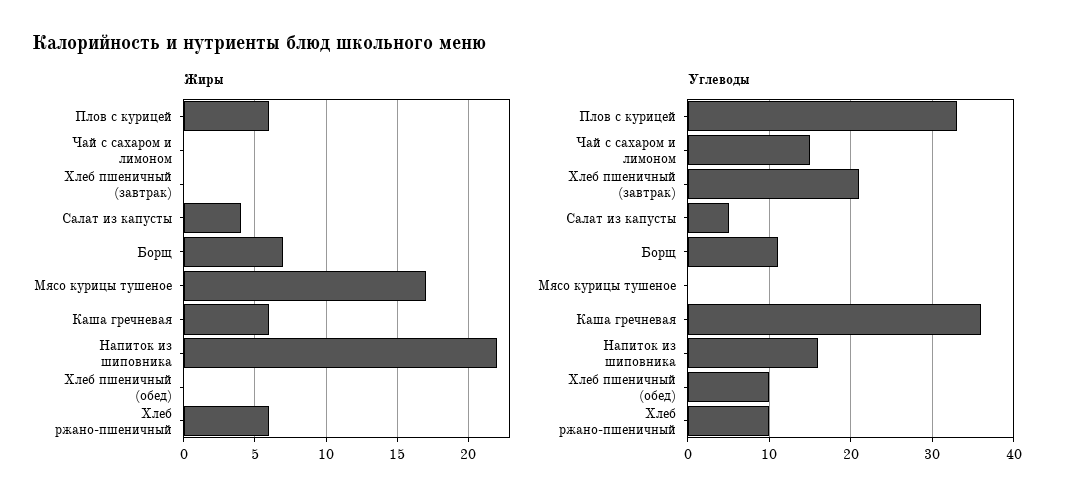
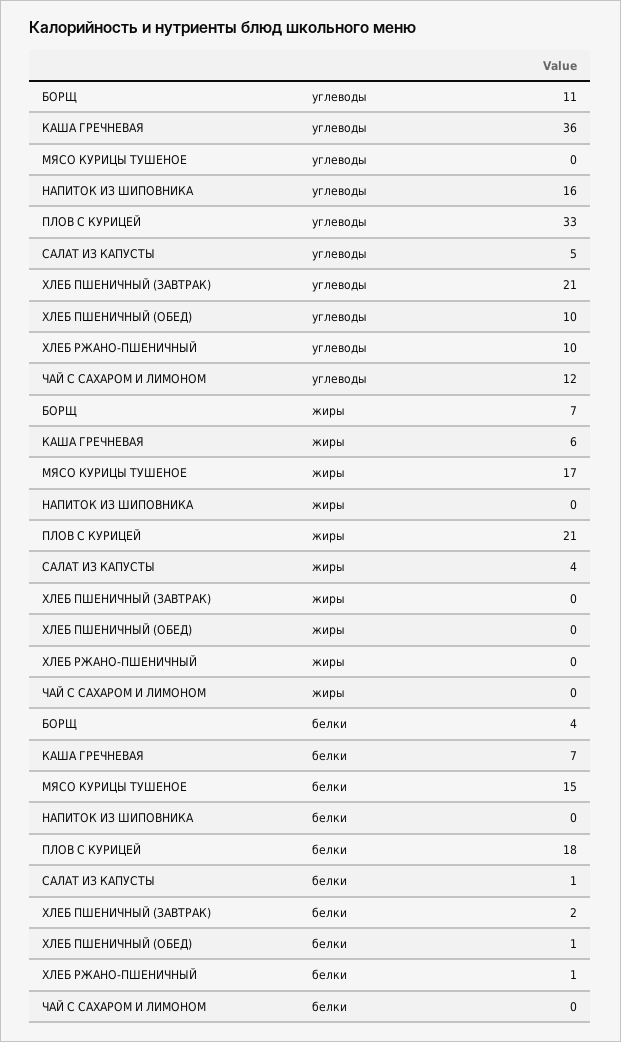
  {
    "Жиры": {
-     "Плов с курицей": 6,
+     "Плов с курицей": 21,
      "Чай с сахаром и лимоном": 0,
      "Хлеб пшеничный (завтрак)": 0,
      "Салат из капусты": 4,
      "Борщ": 7,
      "Мясо курицы тушеное": 17,
      "Каша гречневая": 6,
-     "Напиток из шиповника": 22,
+     "Напиток из шиповника": 0,
      "Хлеб пшеничный (обед)": 0,
-     "Хлеб ржано-пшеничный": 6
+     "Хлеб ржано-пшеничный": 0
    },
    "Углеводы": {
      "Плов с курицей": 33,
-     "Чай с сахаром и лимоном": 15,
+     "Чай с сахаром и лимоном": 12,
      "Хлеб пшеничный (завтрак)": 21,
      "Салат из капусты": 5,
      "Борщ": 11,
      "Мясо курицы тушеное": 0,
      "Каша гречневая": 36,
      "Напиток из шиповника": 16,
      "Хлеб пшеничный (обед)": 10,
      "Хлеб ржано-пшеничный": 10
-   }
+   },
+   "белки": {
+     "Борщ": 4,
+     "Каша гречневая": 7,
+     "Мясо курицы тушеное": 15,
+     "Напиток из шиповника": 0,
+     "Плов с курицей": 18,
+     "Салат из капусты": 1,
+     "Хлеб пшеничный (завтрак)": 2,
+     "Хлеб пшеничный (обед)": 1,
+     "Хлеб ржано-пшеничный": 1,
+     "Чай с сахаром и лимоном": 0
+   }
  }

